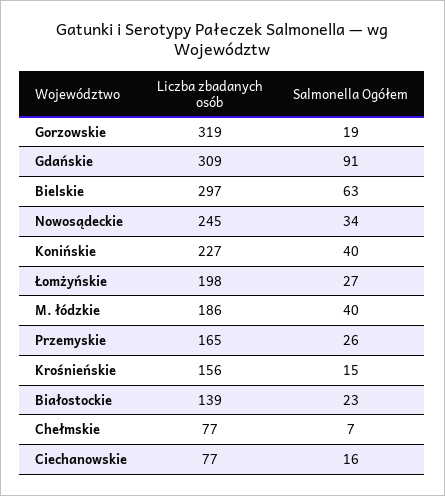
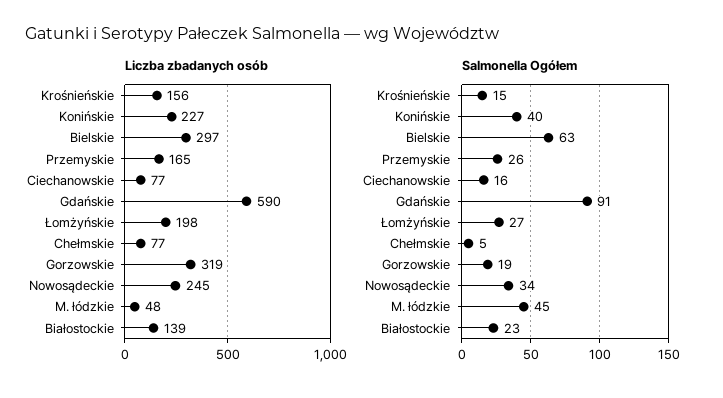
  {
    "Liczba zbadanych osób": {
      "Gorzowskie": 319,
-     "Gdańskie": 309,
+     "Gdańskie": 590,
      "Bielskie": 297,
      "Nowosądeckie": 245,
      "Konińskie": 227,
      "Łomżyńskie": 198,
-     "M. łódzkie": 186,
+     "M. łódzkie": 48,
      "Przemyskie": 165,
      "Krośnieńskie": 156,
      "Białostockie": 139,
      "Chełmskie": 77,
      "Ciechanowskie": 77
    },
    "Salmonella Ogółem": {
      "Gorzowskie": 19,
      "Gdańskie": 91,
      "Bielskie": 63,
      "Nowosądeckie": 34,
      "Konińskie": 40,
      "Łomżyńskie": 27,
-     "M. łódzkie": 40,
+     "M. łódzkie": 45,
      "Przemyskie": 26,
      "Krośnieńskie": 15,
      "Białostockie": 23,
-     "Chełmskie": 7,
+     "Chełmskie": 5,
      "Ciechanowskie": 16
    }
  }

